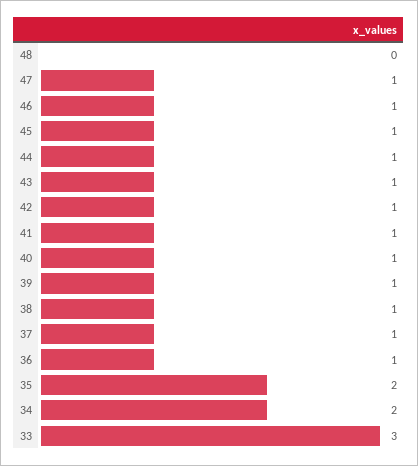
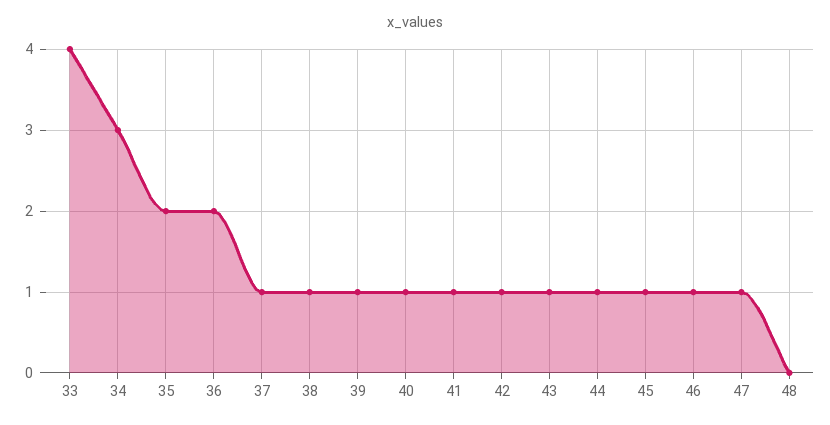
  {
    "48": 0,
    "47": 1,
    "46": 1,
    "45": 1,
    "44": 1,
    "43": 1,
    "42": 1,
    "41": 1,
    "40": 1,
    "39": 1,
    "38": 1,
    "37": 1,
-   "36": 1,
+   "36": 2,
    "35": 2,
-   "34": 2,
+   "34": 3,
-   "33": 3
+   "33": 4
  }

